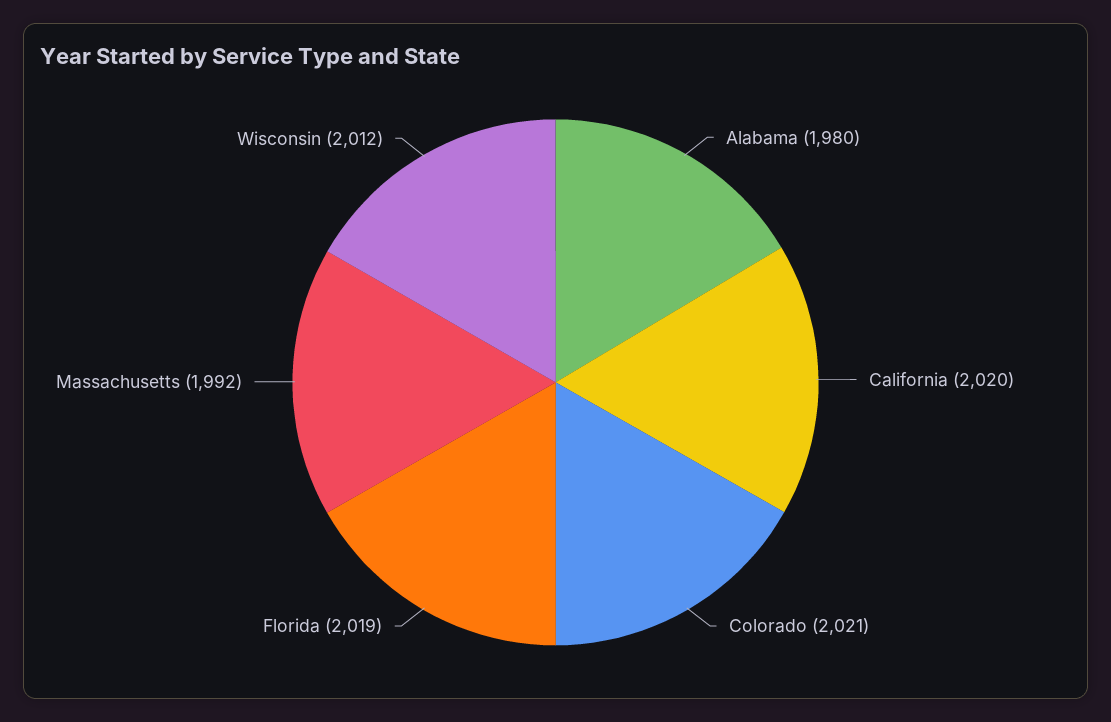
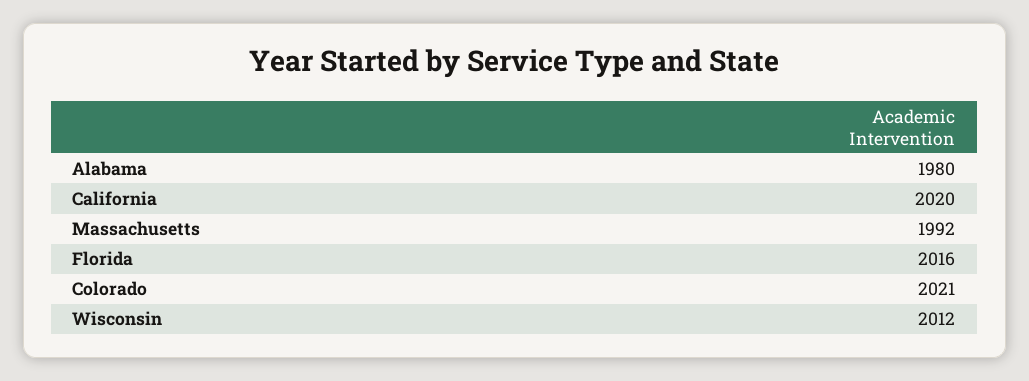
  {
    "Alabama": 1980,
    "California": 2020,
    "Colorado": 2021,
-   "Florida": 2019,
+   "Florida": 2016,
    "Massachusetts": 1992,
    "Wisconsin": 2012
  }

